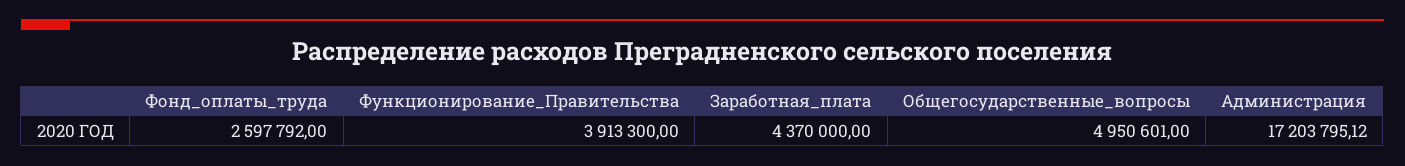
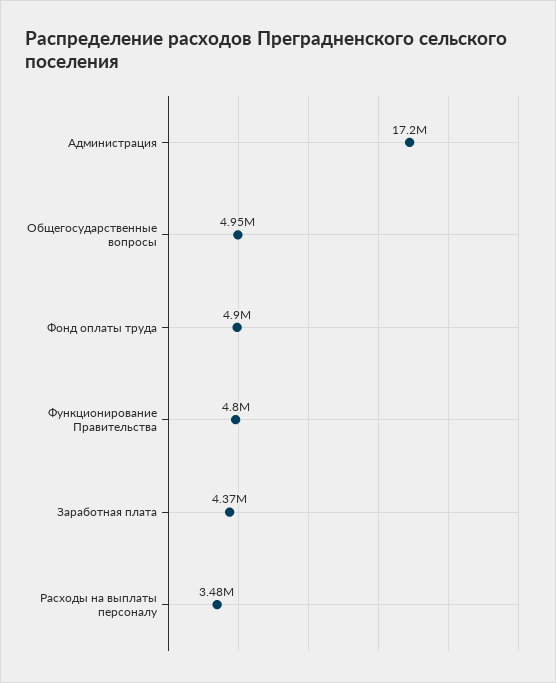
  {
-   "Фонд_оплаты_труда": 2597792,
+   "Фонд_оплаты_труда": 4900000,
-   "Функционирование_Правительства": 3913300,
+   "Функционирование_Правительства": 4800000,
    "Заработная_плата": 4370000,
    "Общегосударственные_вопросы": 4950601,
-   "Администрация": 17203795.12
+   "Администрация": 17203795.12,
+   "Расходы на выплаты персоналу": 3480000
  }

